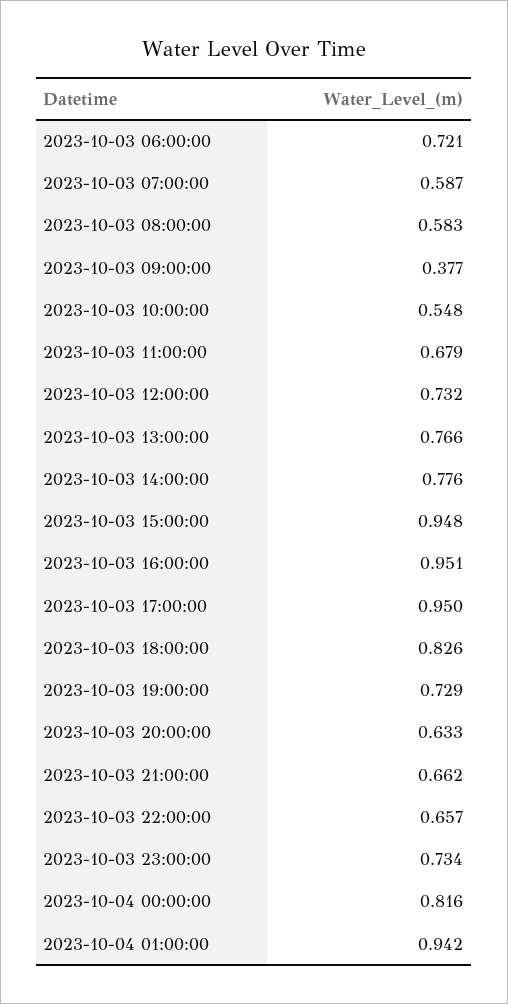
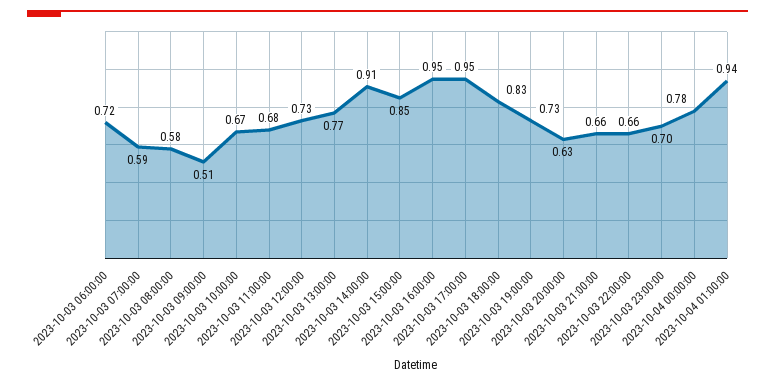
  {
    "2023-10-03 06:00:00": 0.721,
    "2023-10-03 07:00:00": 0.587,
    "2023-10-03 08:00:00": 0.583,
-   "2023-10-03 09:00:00": 0.377,
+   "2023-10-03 09:00:00": 0.51,
-   "2023-10-03 10:00:00": 0.548,
+   "2023-10-03 10:00:00": 0.67,
    "2023-10-03 11:00:00": 0.679,
    "2023-10-03 12:00:00": 0.732,
    "2023-10-03 13:00:00": 0.766,
-   "2023-10-03 14:00:00": 0.776,
+   "2023-10-03 14:00:00": 0.91,
-   "2023-10-03 15:00:00": 0.948,
+   "2023-10-03 15:00:00": 0.85,
    "2023-10-03 16:00:00": 0.951,
    "2023-10-03 17:00:00": 0.95,
    "2023-10-03 18:00:00": 0.826,
    "2023-10-03 19:00:00": 0.729,
    "2023-10-03 20:00:00": 0.633,
    "2023-10-03 21:00:00": 0.662,
    "2023-10-03 22:00:00": 0.657,
-   "2023-10-03 23:00:00": 0.734,
+   "2023-10-03 23:00:00": 0.7,
-   "2023-10-04 00:00:00": 0.816,
+   "2023-10-04 00:00:00": 0.78,
    "2023-10-04 01:00:00": 0.942
  }

